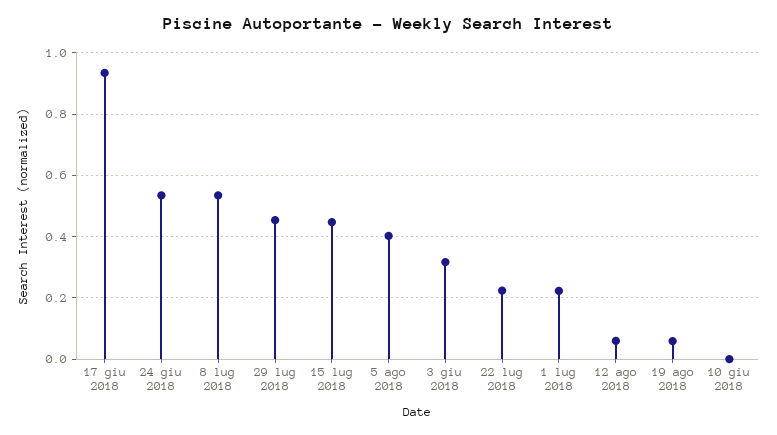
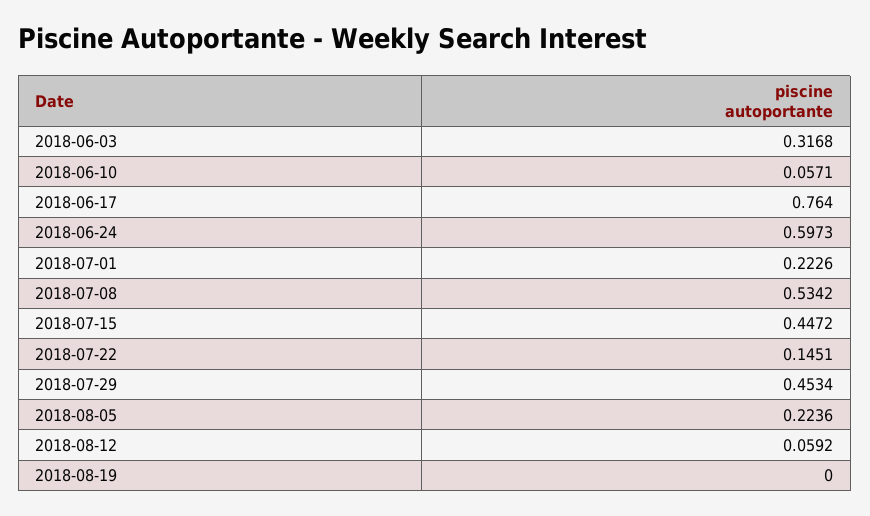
  {
-   "17 giu 2018": 0.94,
+   "17 giu 2018": 0.764,
-   "24 giu 2018": 0.54,
+   "24 giu 2018": 0.5973,
    "8 lug 2018": 0.5342,
    "29 lug 2018": 0.4534,
    "15 lug 2018": 0.4472,
-   "5 ago 2018": 0.4,
+   "5 ago 2018": 0.2236,
    "3 giu 2018": 0.3168,
-   "22 lug 2018": 0.22,
+   "22 lug 2018": 0.1451,
    "1 lug 2018": 0.2226,
    "12 ago 2018": 0.0592,
-   "19 ago 2018": 0.06,
+   "19 ago 2018": 0,
-   "10 giu 2018": 0
+   "10 giu 2018": 0.0571
  }

